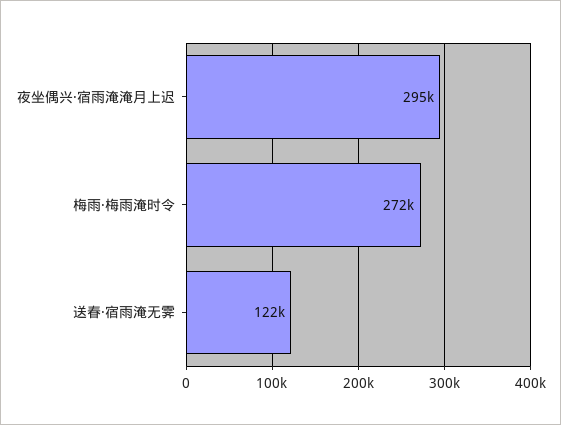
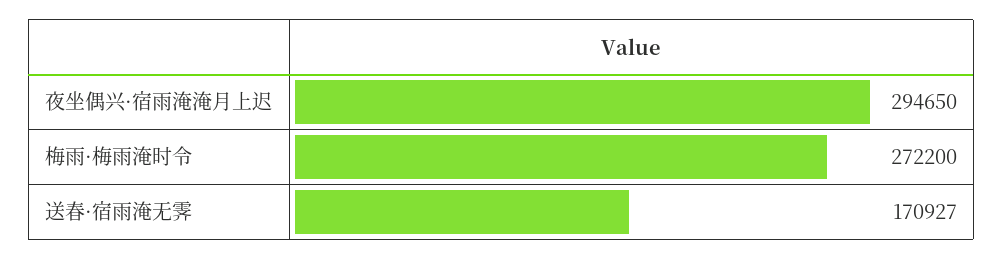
  {
    "夜坐偶兴·宿雨淹淹月上迟": 294650,
    "梅雨·梅雨淹时令": 272200,
-   "送春·宿雨淹无霁": 122000
+   "送春·宿雨淹无霁": 170927
  }

